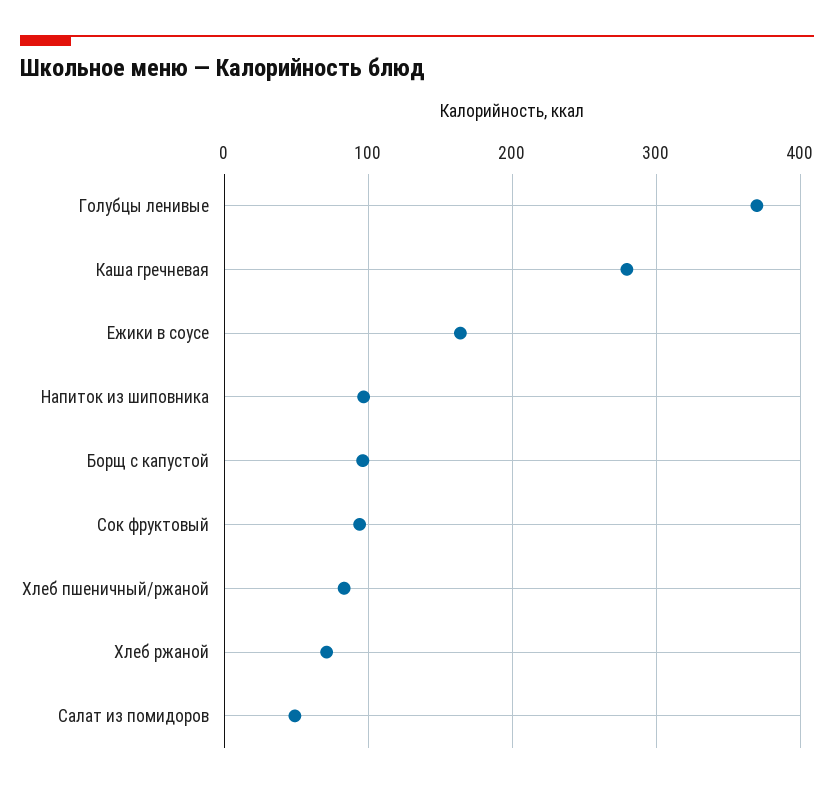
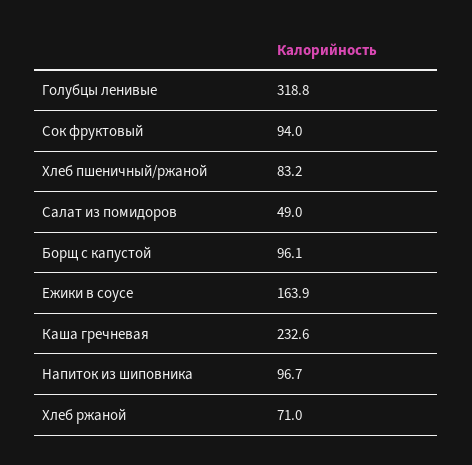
  {
-   "Голубцы ленивые": 370,
+   "Голубцы ленивые": 318.8,
-   "Каша гречневая": 280,
+   "Каша гречневая": 232.6,
    "Ежики в соусе": 163.9,
    "Напиток из шиповника": 96.7,
    "Борщ с капустой": 96.1,
    "Сок фруктовый": 94,
    "Хлеб пшеничный/ржаной": 83.2,
    "Хлеб ржаной": 71,
    "Салат из помидоров": 49
  }

